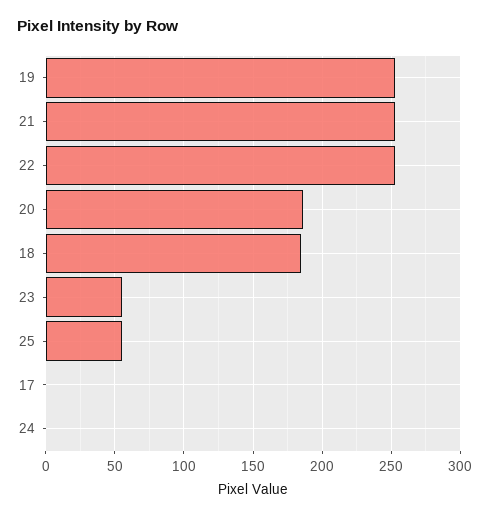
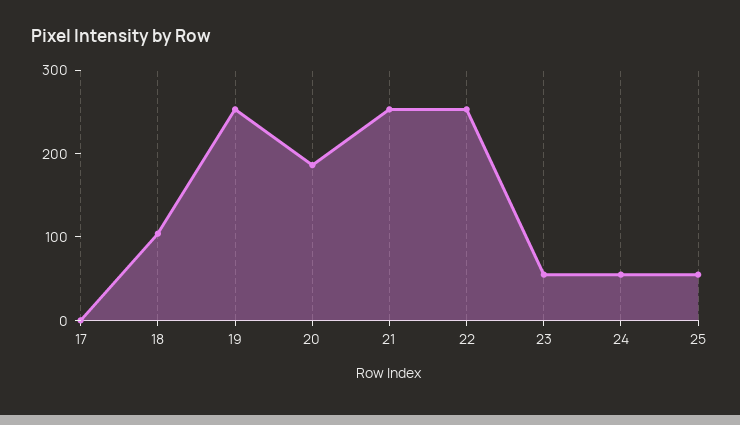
  {
    "19": 255,
    "21": 255,
    "22": 255,
    "20": 185,
-   "18": 185,
+   "18": 100,
    "23": 55,
    "25": 55,
    "17": 0,
-   "24": 0
+   "24": 60
  }

